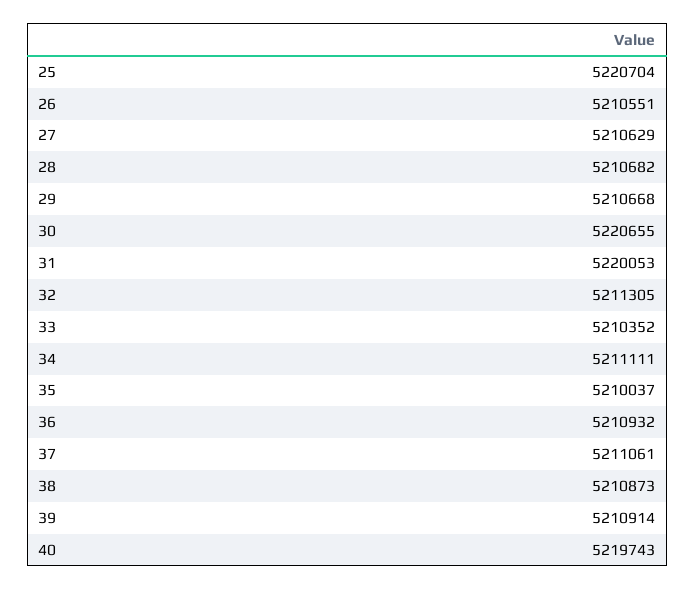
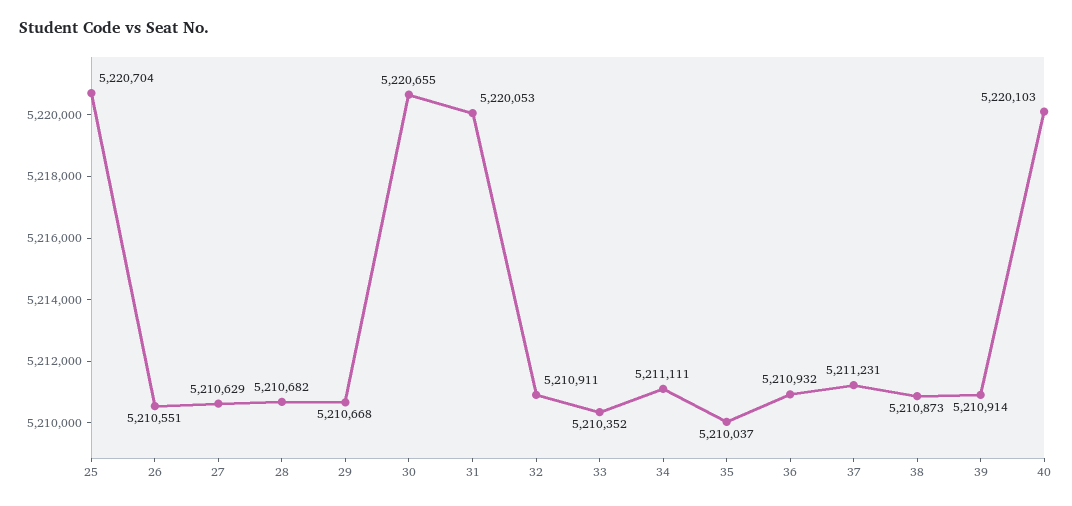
  {
    "25": 5220704,
    "26": 5210551,
    "27": 5210629,
    "28": 5210682,
    "29": 5210668,
    "30": 5220655,
    "31": 5220053,
-   "32": 5211305,
+   "32": 5210911,
    "33": 5210352,
    "34": 5211111,
    "35": 5210037,
    "36": 5210932,
-   "37": 5211061,
+   "37": 5211231,
    "38": 5210873,
    "39": 5210914,
-   "40": 5219743
+   "40": 5220103
  }

